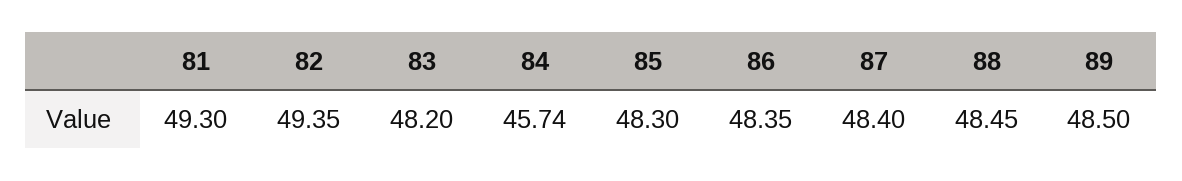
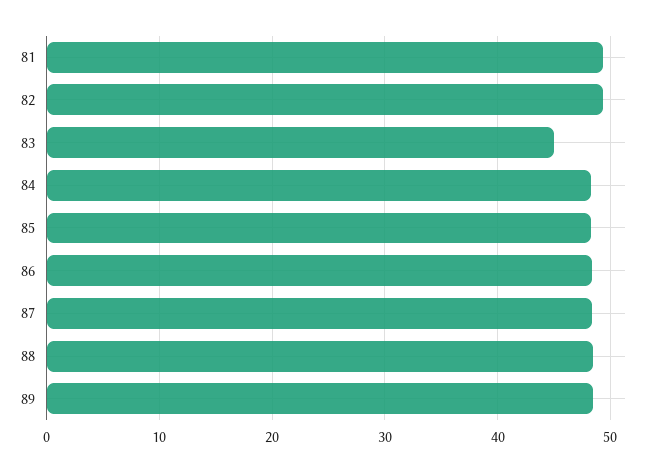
  {
    "81": 49.3,
    "82": 49.35,
-   "83": 48.2,
+   "83": 45,
-   "84": 45.74,
+   "84": 48,
    "85": 48.3,
    "86": 48.35,
    "87": 48.4,
    "88": 48.45,
    "89": 48.5
  }

